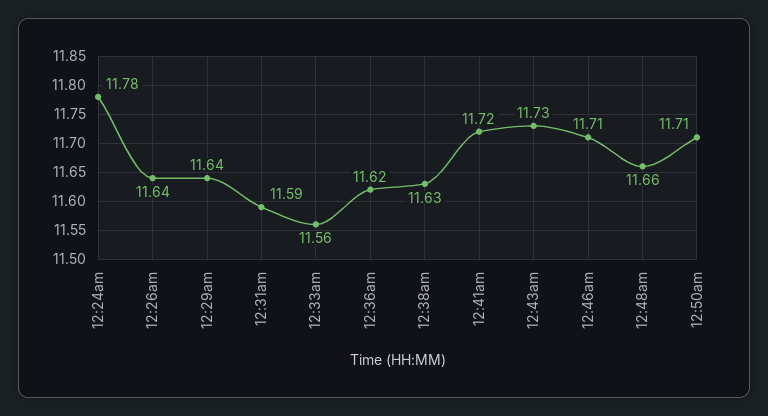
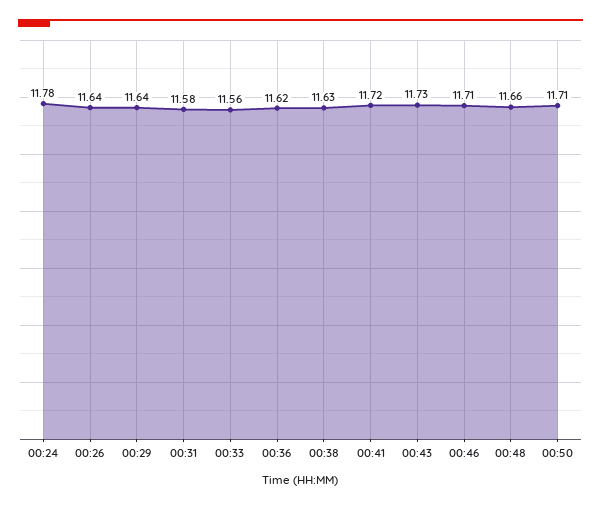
  {
    "12:24am": 11.78,
    "12:26am": 11.64,
    "12:29am": 11.64,
-   "12:31am": 11.59,
+   "12:31am": 11.58,
    "12:33am": 11.56,
    "12:36am": 11.62,
    "12:38am": 11.63,
    "12:41am": 11.72,
    "12:43am": 11.73,
    "12:46am": 11.71,
    "12:48am": 11.66,
    "12:50am": 11.71
  }

